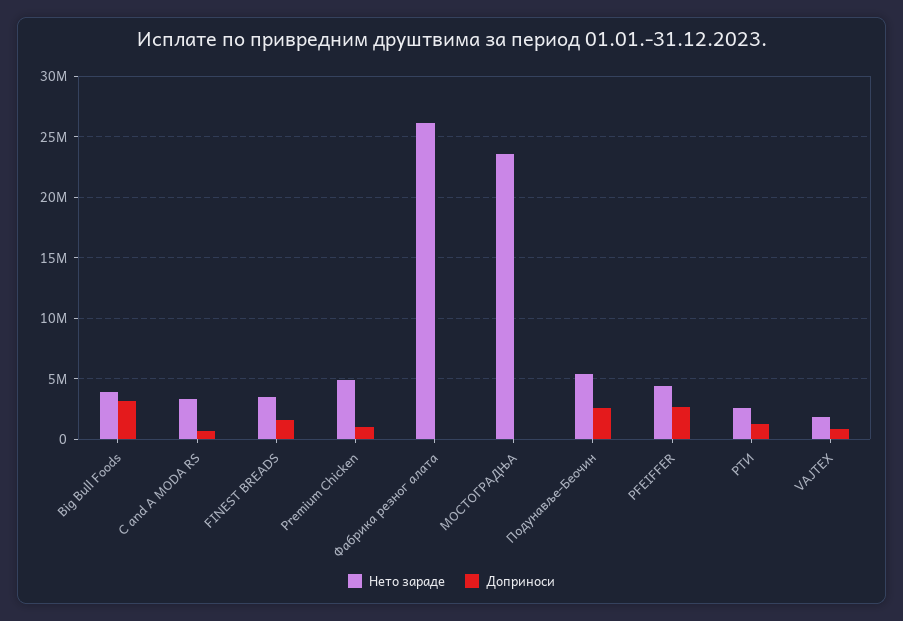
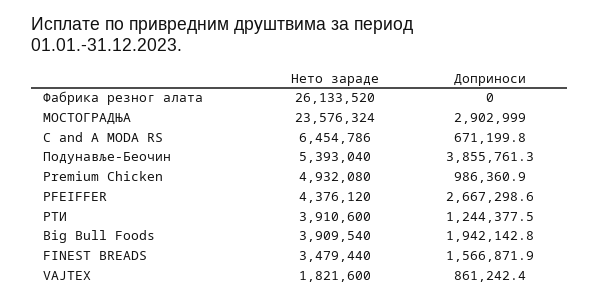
  {
    "Нето зараде": {
      "Big Bull Foods": 3909540,
-     "C and A MODA RS": 3500000,
+     "C and A MODA RS": 6454786,
      "FINEST BREADS": 3479440,
      "Premium Chicken": 4932080,
      "Фабрика резног алата": 26133520,
      "МОСТОГРАДЊА": 23576324,
      "Подунавље-Беочин": 5393040,
      "PFEIFFER": 4376120,
-     "РТИ": 2500000,
+     "РТИ": 3910600,
      "VAJTEX": 1821600
    },
    "Доприноси": {
-     "Big Bull Foods": 3000000,
+     "Big Bull Foods": 1942142.8,
      "C and A MODA RS": 671199.8,
      "FINEST BREADS": 1566871.9,
      "Premium Chicken": 986360.9,
      "Фабрика резног алата": 0,
-     "МОСТОГРАДЊА": 0,
+     "МОСТОГРАДЊА": 2902999,
-     "Подунавље-Беочин": 2500000,
+     "Подунавље-Беочин": 3855761.3,
      "PFEIFFER": 2667298.6,
      "РТИ": 1244377.5,
      "VAJTEX": 861242.4
    }
  }

